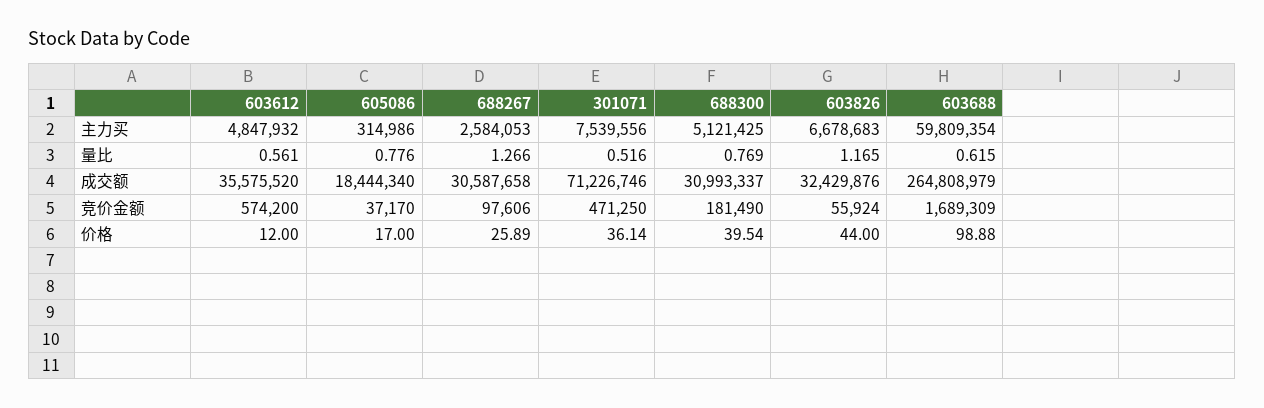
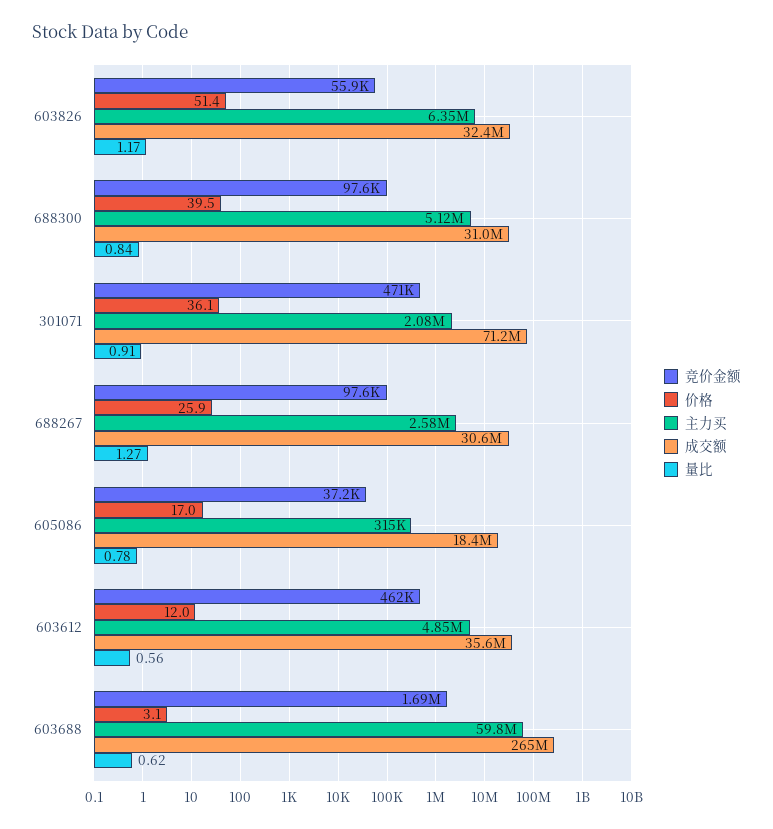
  {
    "主力买": {
      "603612": 4847932,
      "605086": 314986,
      "688267": 2584053,
-     "301071": 7539556,
+     "301071": 2080000,
      "688300": 5121425,
-     "603826": 6678683,
+     "603826": 6350000,
      "603688": 59809354
    },
    "量比": {
      "603612": 0.561,
      "605086": 0.776,
      "688267": 1.266,
-     "301071": 0.516,
+     "301071": 0.91,
-     "688300": 0.769,
+     "688300": 0.84,
      "603826": 1.165,
      "603688": 0.615
    },
    "成交额": {
      "603612": 35575520,
      "605086": 18444340,
      "688267": 30587658,
      "301071": 71226746,
      "688300": 30993337,
      "603826": 32429876,
      "603688": 264808979
    },
    "竞价金额": {
-     "603612": 574200,
+     "603612": 462000,
      "605086": 37170,
      "688267": 97606,
      "301071": 471250,
-     "688300": 181490,
+     "688300": 97600,
      "603826": 55924,
      "603688": 1689309
    },
    "价格": {
      "603612": 12,
      "605086": 17,
      "688267": 25.89,
      "301071": 36.14,
      "688300": 39.54,
-     "603826": 44,
+     "603826": 51.4,
-     "603688": 98.88
+     "603688": 3.1
    }
  }

